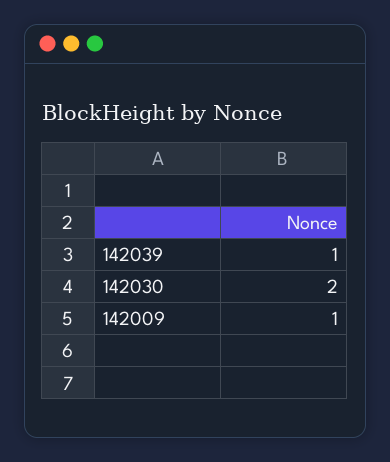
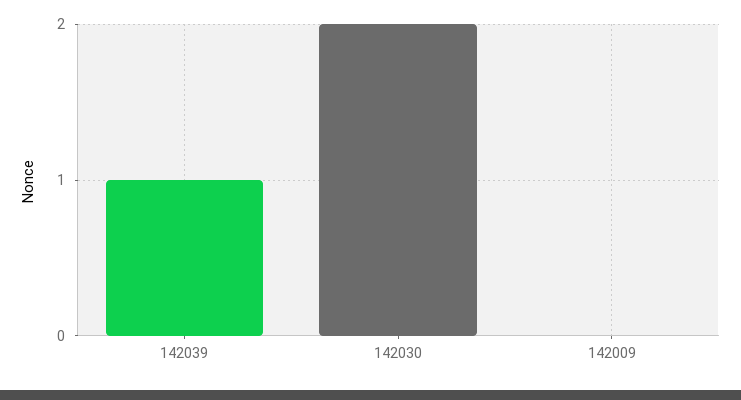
  {
    "142039": 1,
    "142030": 2,
-   "142009": 1
+   "142009": 0
  }

